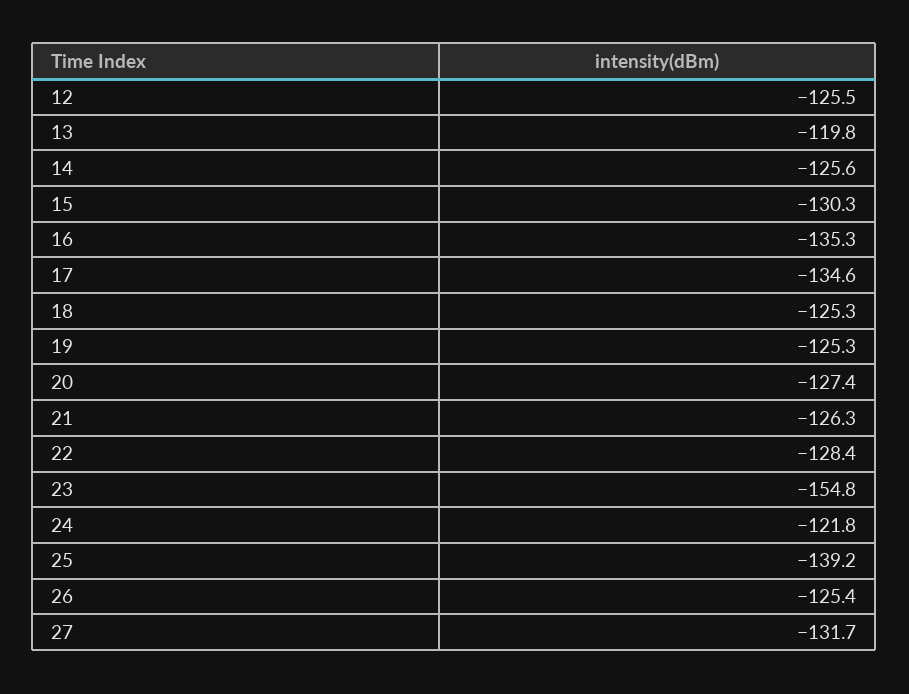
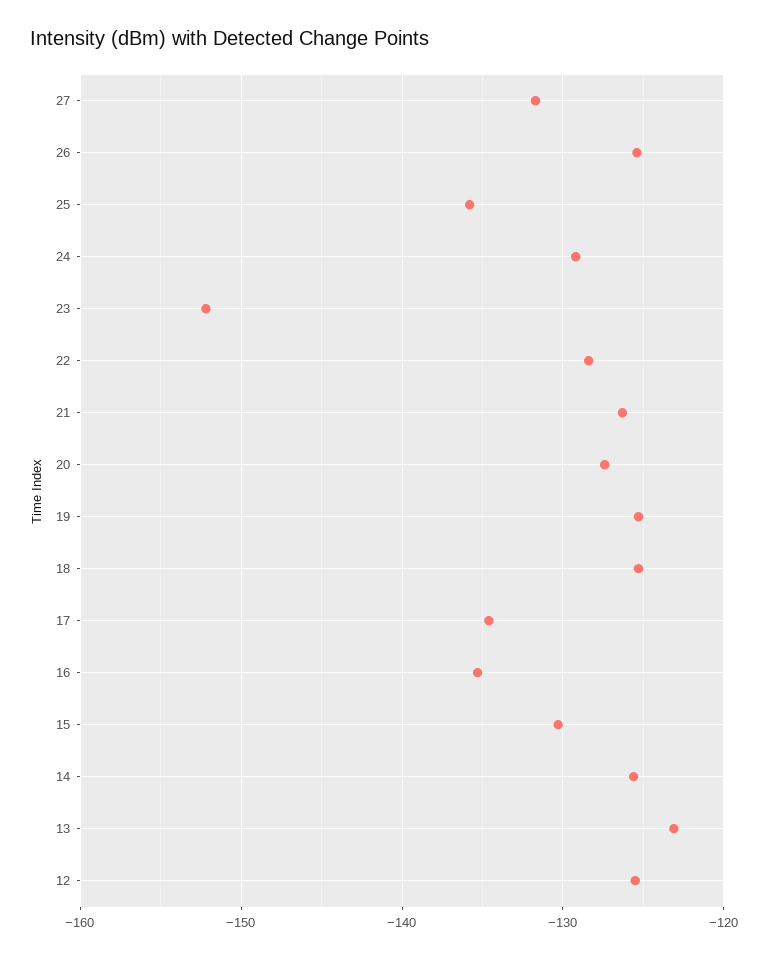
  {
    "12": -125.5,
-   "13": -119.8,
+   "13": -123,
    "14": -125.6,
    "15": -130.3,
    "16": -135.3,
    "17": -134.6,
    "18": -125.3,
    "19": -125.3,
    "20": -127.4,
    "21": -126.3,
    "22": -128.4,
-   "23": -154.8,
+   "23": -152,
-   "24": -121.8,
+   "24": -129,
-   "25": -139.2,
+   "25": -136,
    "26": -125.4,
    "27": -131.7
  }

